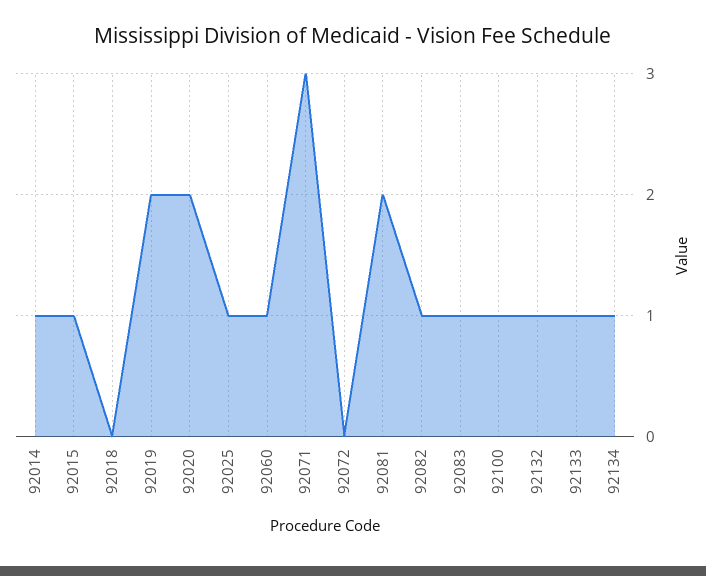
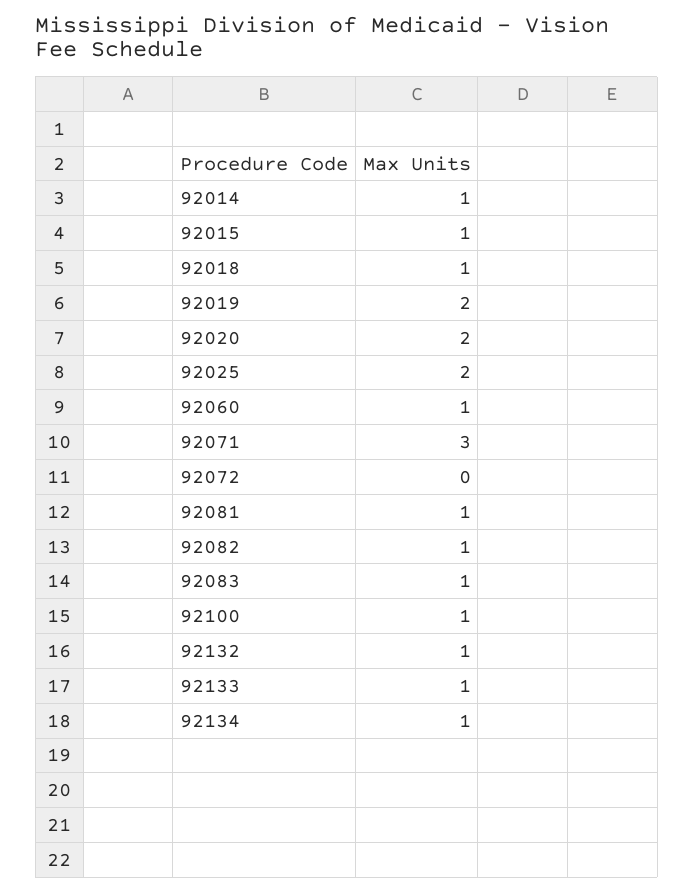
  {
    "92014": 1,
    "92015": 1,
-   "92018": 0,
+   "92018": 1,
    "92019": 2,
    "92020": 2,
-   "92025": 1,
+   "92025": 2,
    "92060": 1,
    "92071": 3,
    "92072": 0,
-   "92081": 2,
+   "92081": 1,
    "92082": 1,
    "92083": 1,
    "92100": 1,
    "92132": 1,
    "92133": 1,
    "92134": 1
  }

